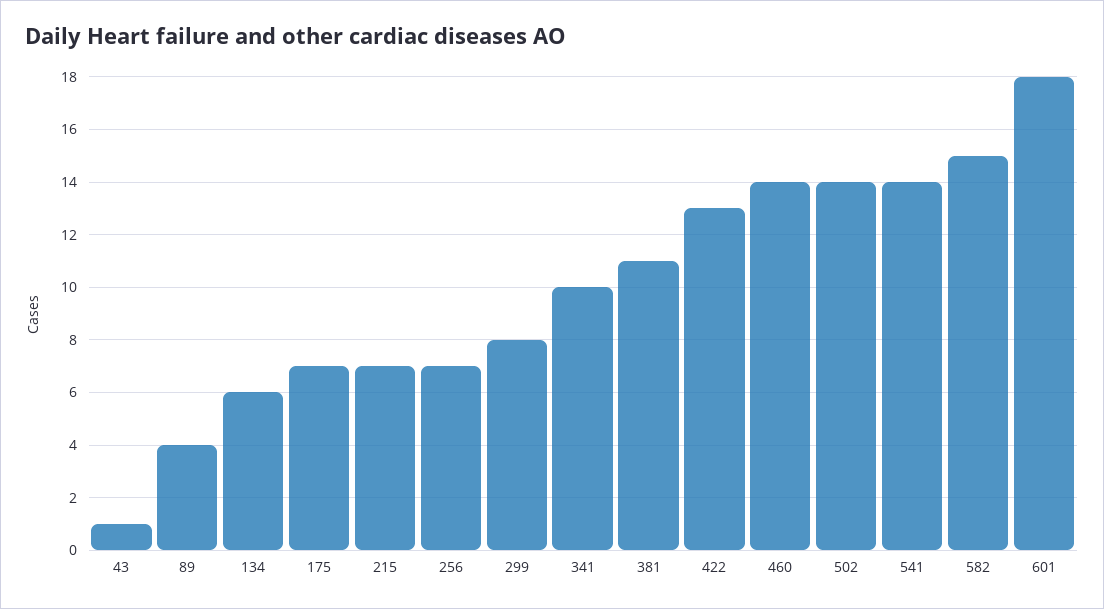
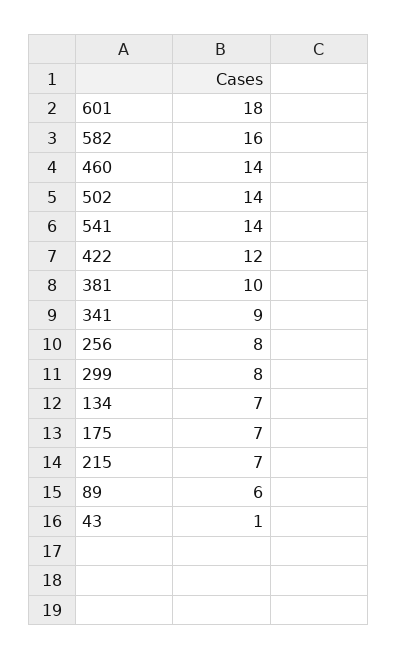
  {
    "43": 1,
-   "89": 4,
+   "89": 6,
-   "134": 6,
+   "134": 7,
    "175": 7,
    "215": 7,
-   "256": 7,
+   "256": 8,
    "299": 8,
-   "341": 10,
+   "341": 9,
-   "381": 11,
+   "381": 10,
-   "422": 13,
+   "422": 12,
    "460": 14,
    "502": 14,
    "541": 14,
-   "582": 15,
+   "582": 16,
    "601": 18
  }

